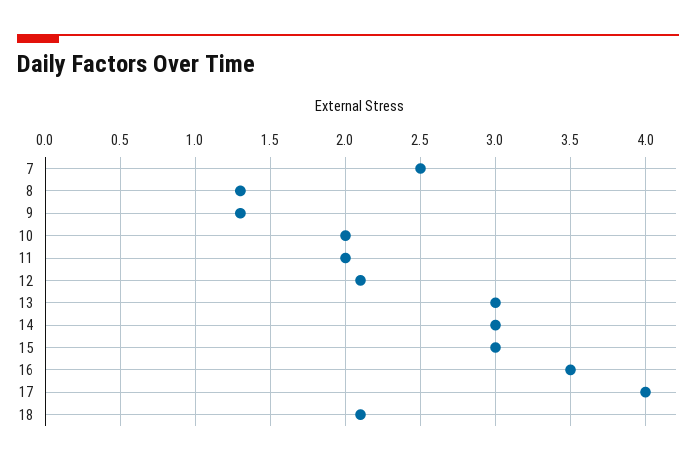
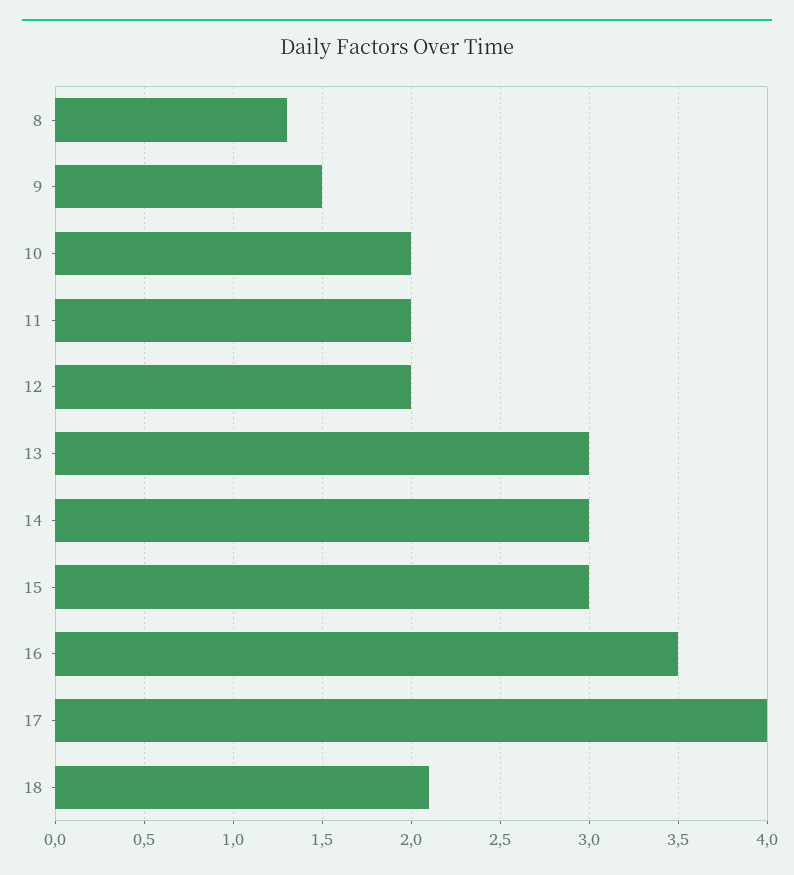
  {
-   "7": 2.5,
    "8": 1.3,
-   "9": 1.3,
+   "9": 1.5,
    "10": 2,
    "11": 2,
-   "12": 2.1,
+   "12": 2,
    "13": 3,
    "14": 3,
    "15": 3,
    "16": 3.5,
    "17": 4,
    "18": 2.1
  }

